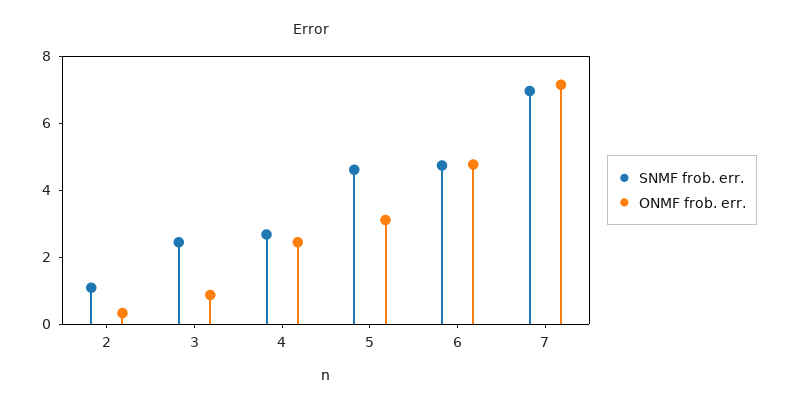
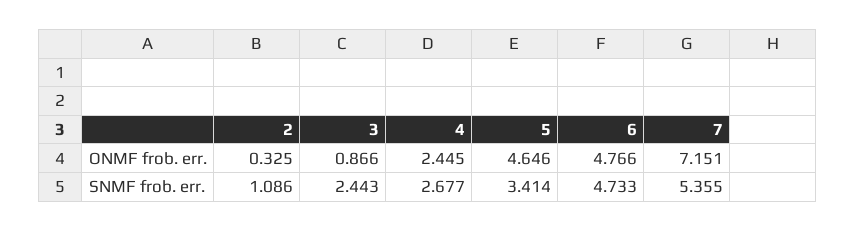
  {
    "SNMF frob. err.": {
      "2": 1.086,
      "3": 2.443,
      "4": 2.677,
-     "5": 4.5,
+     "5": 3.414,
      "6": 4.733,
-     "7": 7
+     "7": 5.355
    },
    "ONMF frob. err.": {
      "2": 0.325,
      "3": 0.866,
      "4": 2.445,
-     "5": 3,
+     "5": 4.646,
      "6": 4.766,
      "7": 7.151
    }
  }

